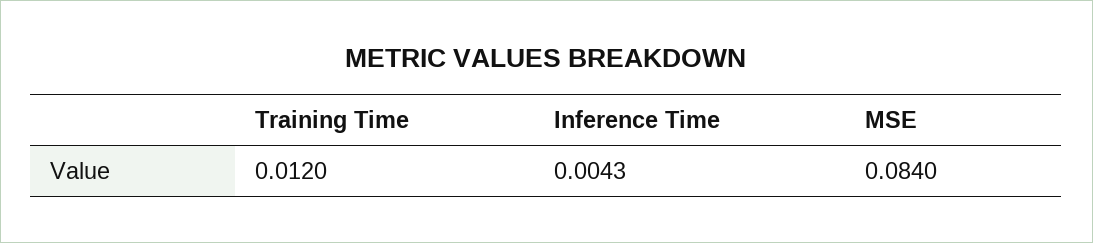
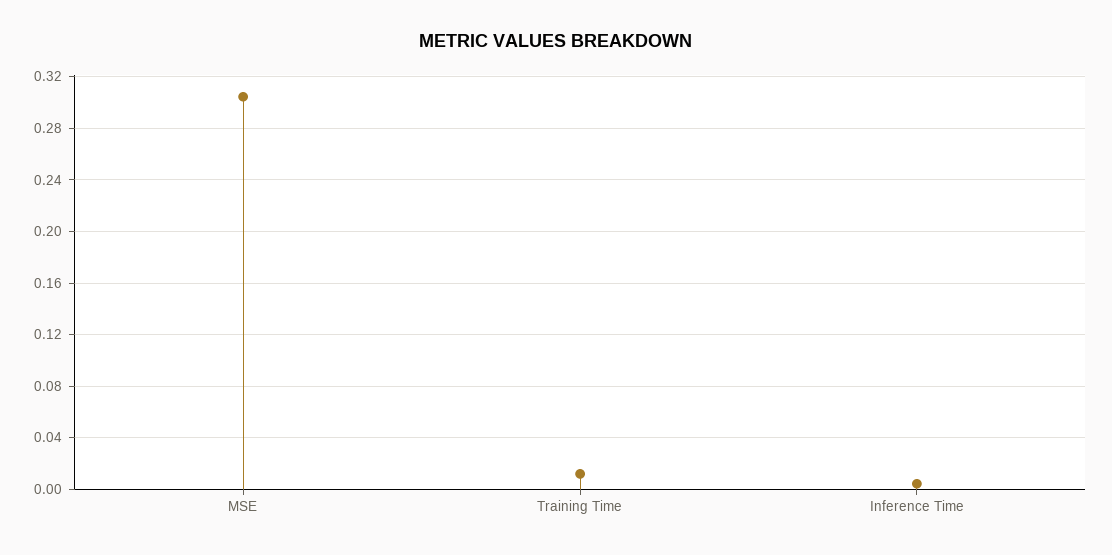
  {
    "Training Time": 0.012,
    "Inference Time": 0.0043,
-   "MSE": 0.084
+   "MSE": 0.305
  }

